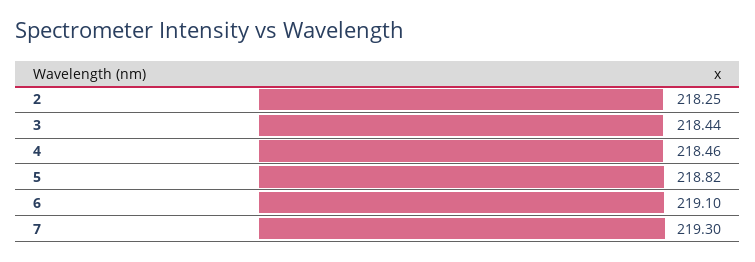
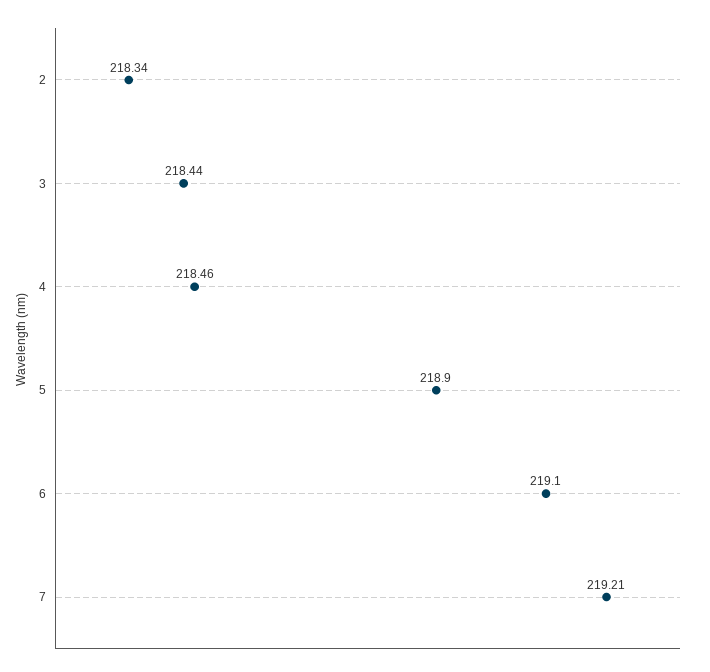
  {
-   "2": 218.25,
+   "2": 218.34,
    "3": 218.44,
    "4": 218.46,
-   "5": 218.82,
+   "5": 218.9,
    "6": 219.1,
-   "7": 219.3
+   "7": 219.21
  }

